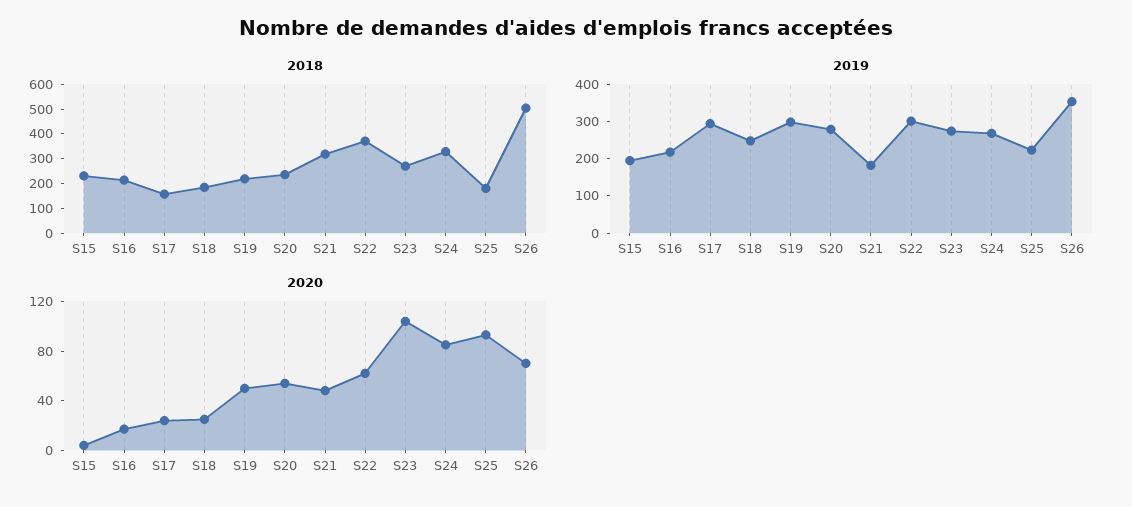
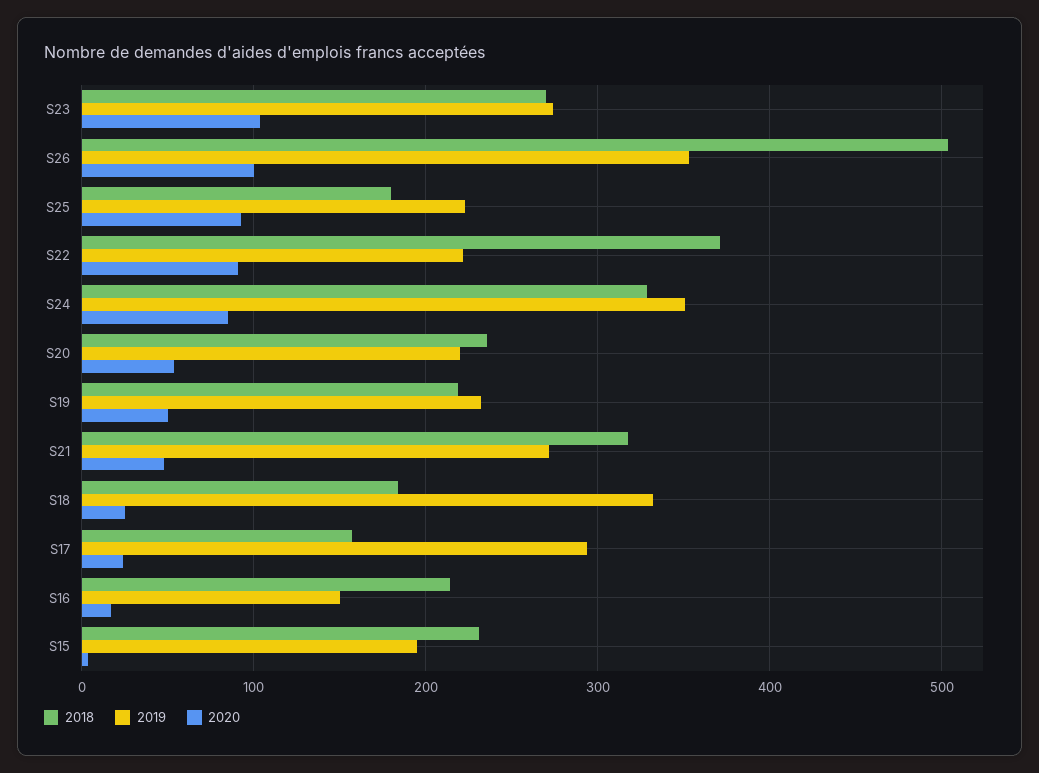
  {
    "2018": {
      "S15": 230,
      "S16": 210,
      "S17": 160,
      "S18": 180,
      "S19": 220,
      "S20": 240,
      "S21": 320,
      "S22": 370,
      "S23": 270,
      "S24": 330,
      "S25": 180,
      "S26": 500
    },
    "2019": {
      "S15": 200,
-     "S16": 225,
+     "S16": 150,
      "S17": 290,
-     "S18": 250,
+     "S18": 330,
-     "S19": 300,
+     "S19": 230,
-     "S20": 275,
+     "S20": 220,
-     "S21": 175,
+     "S21": 270,
-     "S22": 300,
+     "S22": 220,
      "S23": 270,
-     "S24": 275,
+     "S24": 350,
      "S25": 220,
      "S26": 350
    },
    "2020": {
      "S15": 0,
      "S16": 20,
      "S17": 20,
      "S18": 30,
      "S19": 50,
      "S20": 50,
      "S21": 50,
-     "S22": 60,
+     "S22": 90,
      "S23": 100,
      "S24": 90,
      "S25": 90,
-     "S26": 70
+     "S26": 100
    }
  }

